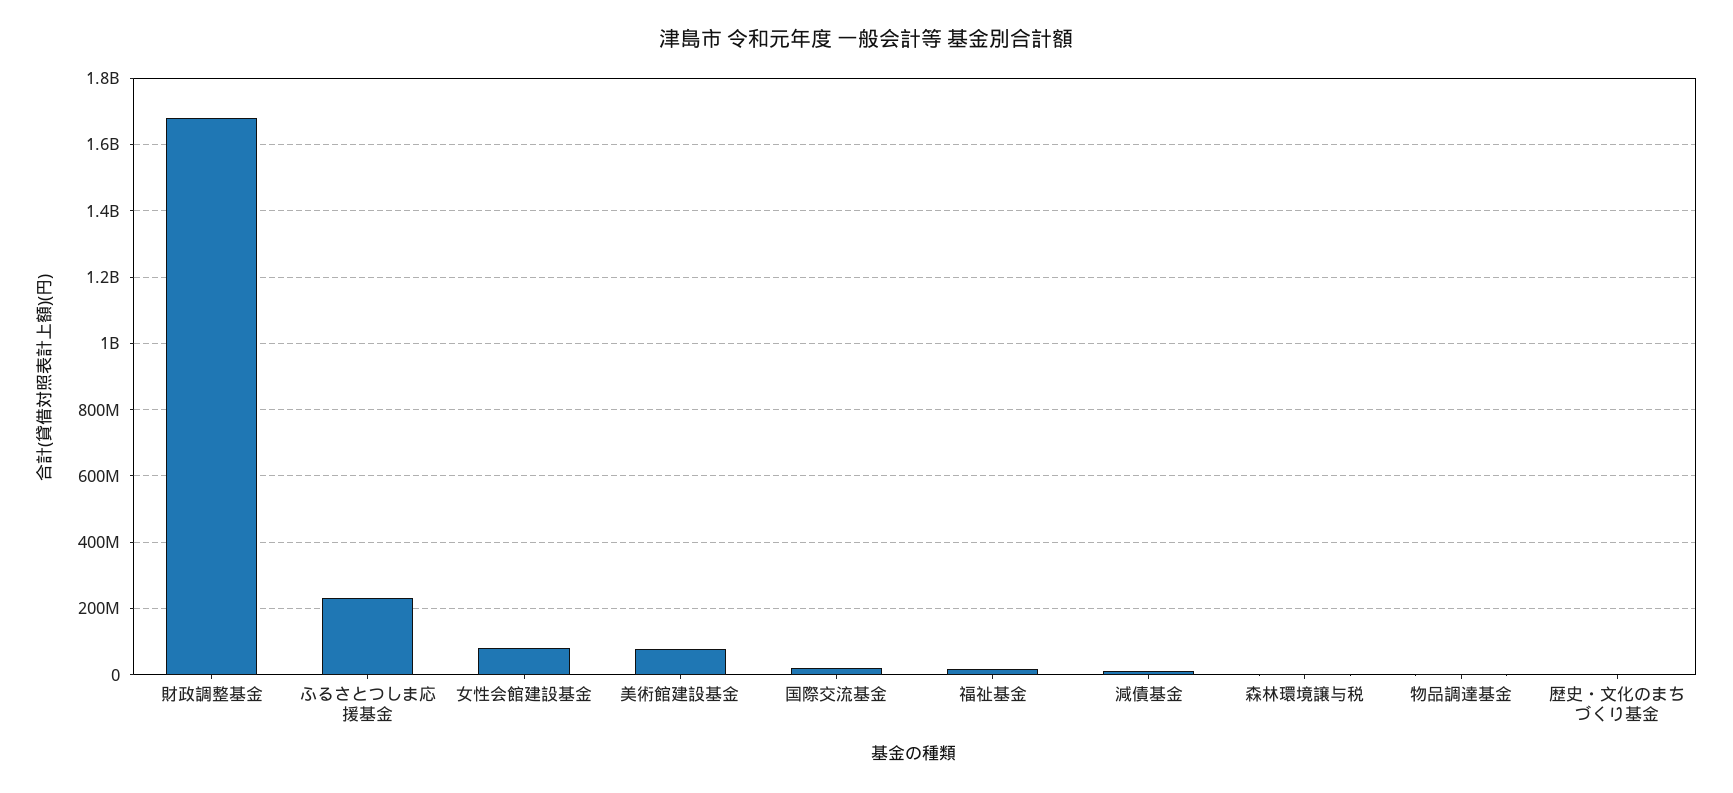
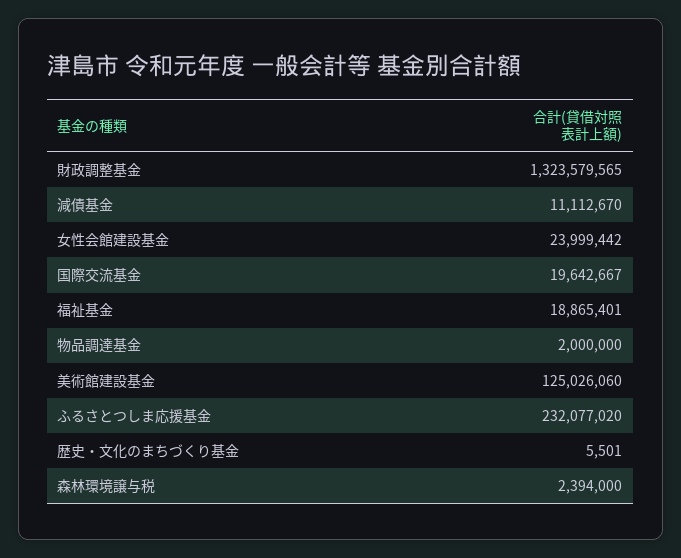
  {
-   "財政調整基金": 1680000000,
+   "財政調整基金": 1323579565,
    "ふるさとつしま応援基金": 232077020,
-   "女性会館建設基金": 80000000,
+   "女性会館建設基金": 23999442,
-   "美術館建設基金": 80000000,
+   "美術館建設基金": 125026060,
    "国際交流基金": 19642667,
    "福祉基金": 18865401,
    "減債基金": 11112670,
    "森林環境譲与税": 2394000,
    "物品調達基金": 2000000,
    "歴史・文化のまちづくり基金": 5501
  }

